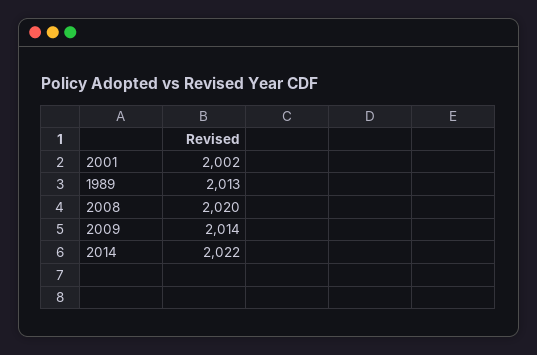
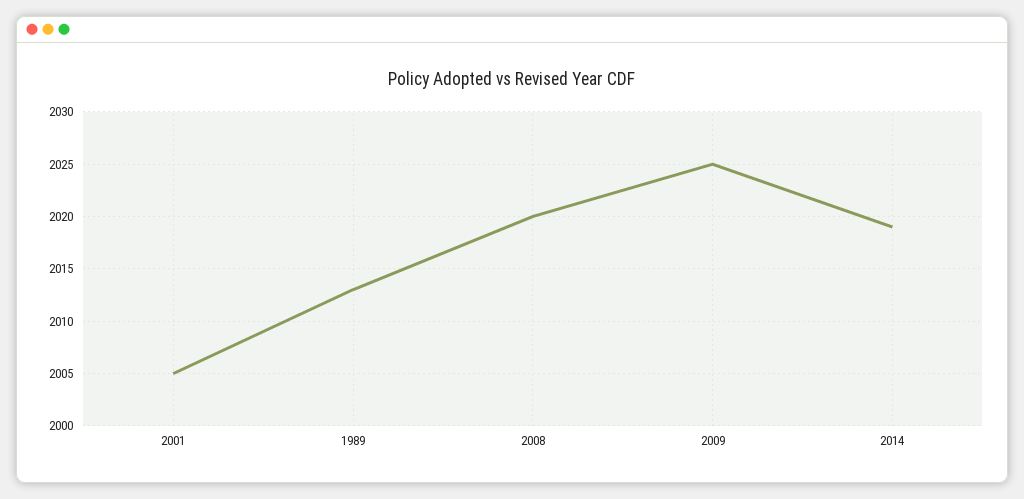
  {
-   "2001": 2002,
+   "2001": 2005,
    "1989": 2013,
    "2008": 2020,
-   "2009": 2014,
+   "2009": 2025,
-   "2014": 2022
+   "2014": 2019
  }

